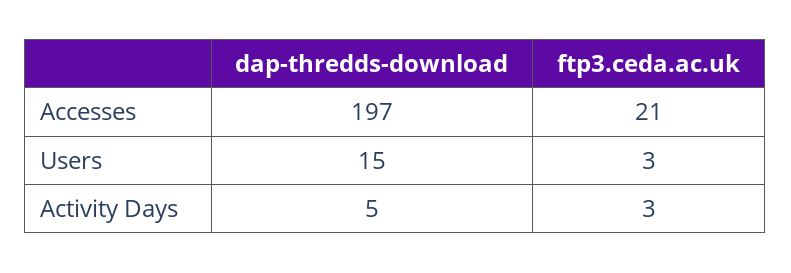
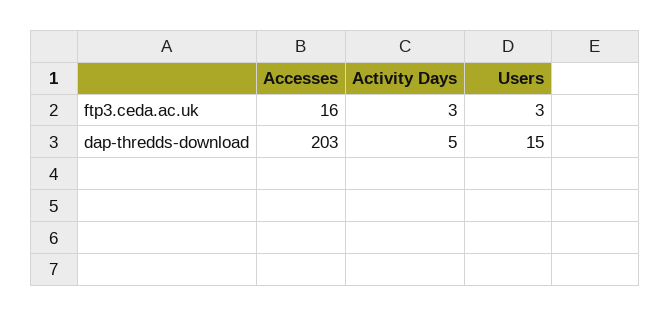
  {
    "dap-thredds-download": {
-     "Accesses": 197,
+     "Accesses": 203,
      "Users": 15,
      "Activity Days": 5
    },
    "ftp3.ceda.ac.uk": {
-     "Accesses": 21,
+     "Accesses": 16,
      "Users": 3,
      "Activity Days": 3
    }
  }

